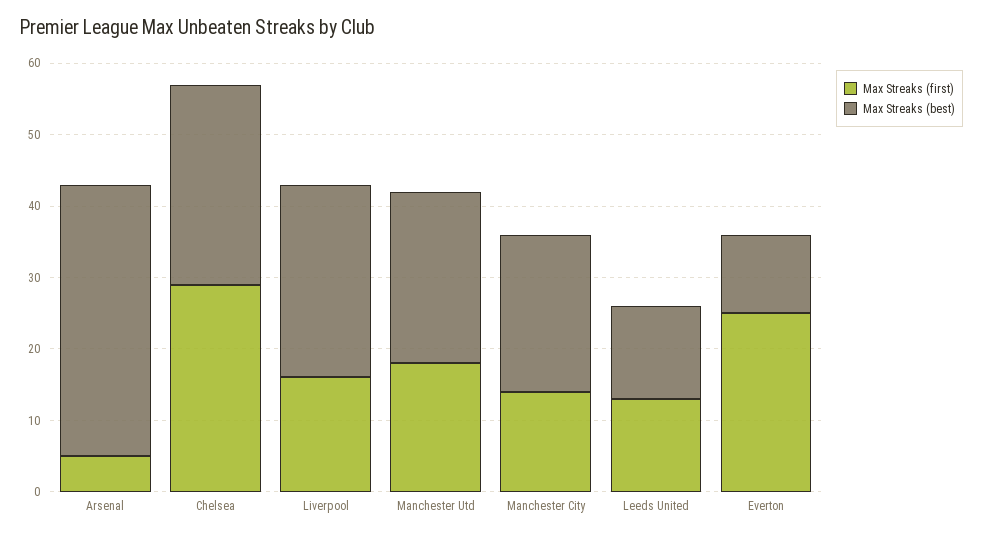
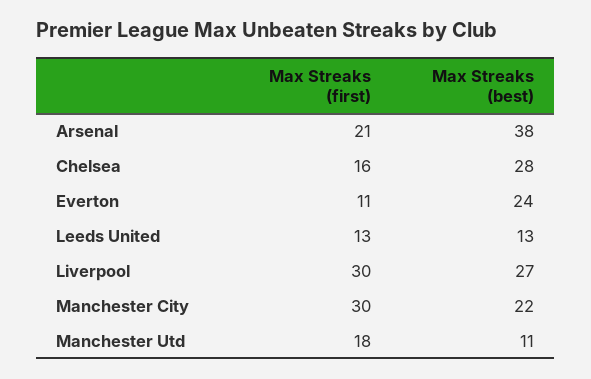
  {
    "Max Streaks (first)": {
-     "Arsenal": 5,
+     "Arsenal": 21,
-     "Chelsea": 30,
+     "Chelsea": 16,
-     "Liverpool": 15,
+     "Liverpool": 30,
      "Manchester Utd": 18,
-     "Manchester City": 15,
+     "Manchester City": 30,
      "Leeds United": 13,
-     "Everton": 25
+     "Everton": 11
    },
    "Max Streaks (best)": {
      "Arsenal": 38,
      "Chelsea": 28,
      "Liverpool": 27,
-     "Manchester Utd": 25,
+     "Manchester Utd": 11,
      "Manchester City": 22,
      "Leeds United": 13,
-     "Everton": 10
+     "Everton": 24
    }
  }

